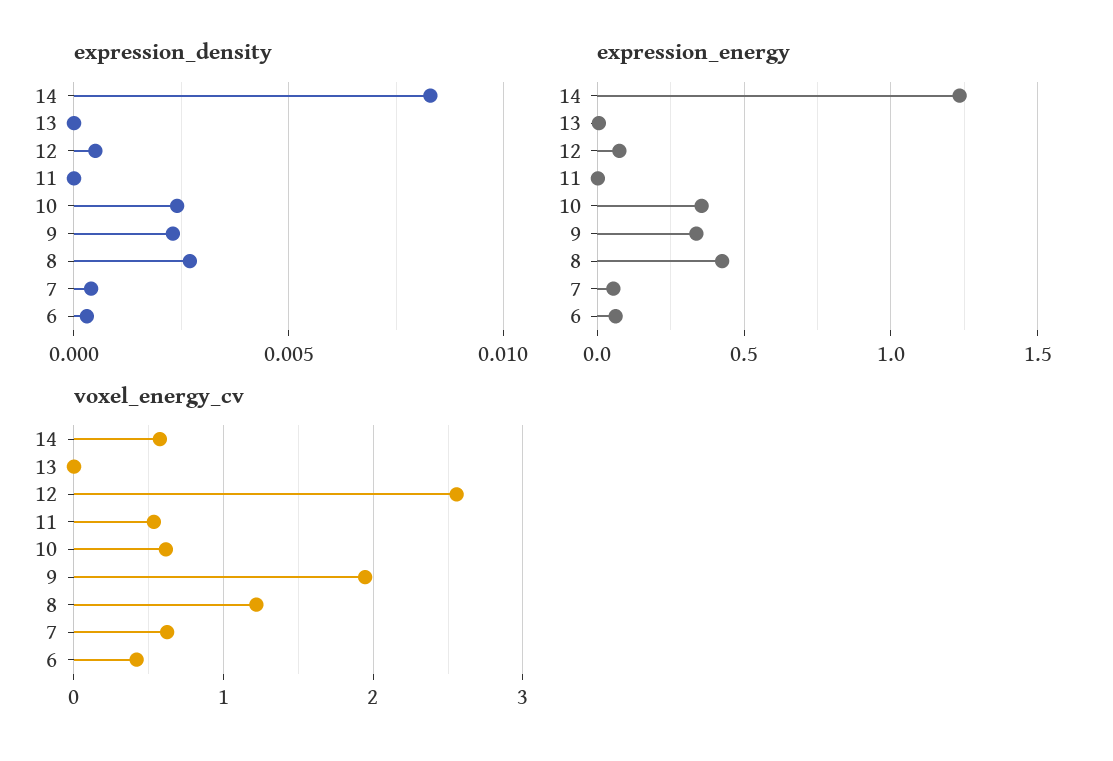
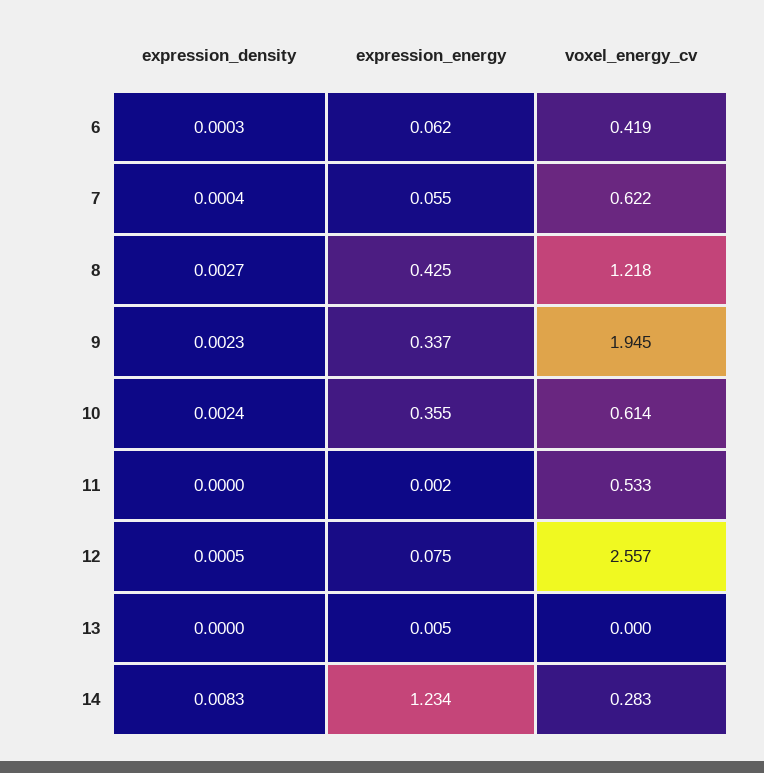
  {
    "expression_density": {
      "14": 0.0083,
      "13": 0,
      "12": 0.0005,
      "11": 0,
      "10": 0.0024,
      "9": 0.0023,
      "8": 0.0027,
      "7": 0.0004,
      "6": 0.0003
    },
    "expression_energy": {
      "14": 1.234,
      "13": 0.005,
      "12": 0.075,
      "11": 0.002,
      "10": 0.355,
      "9": 0.337,
      "8": 0.425,
      "7": 0.055,
      "6": 0.062
    },
    "voxel_energy_cv": {
-     "14": 0.6,
+     "14": 0.283,
      "13": 0,
      "12": 2.557,
      "11": 0.533,
      "10": 0.614,
      "9": 1.945,
      "8": 1.218,
      "7": 0.622,
      "6": 0.419
    }
  }

